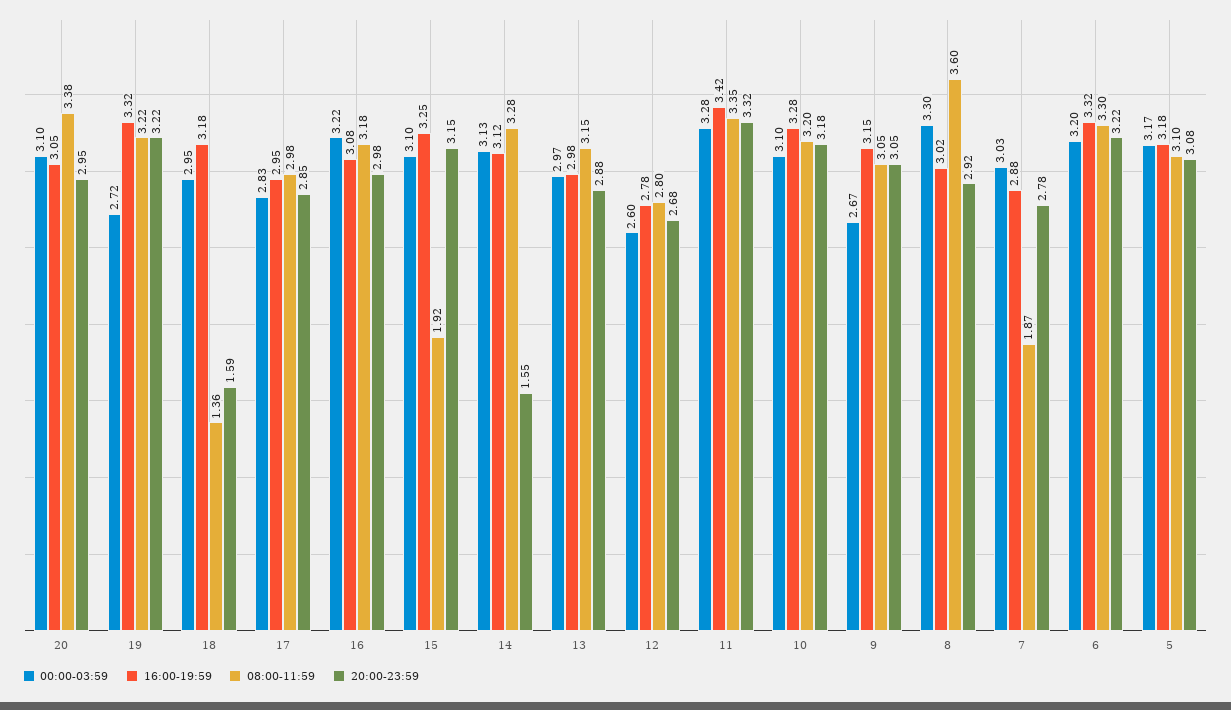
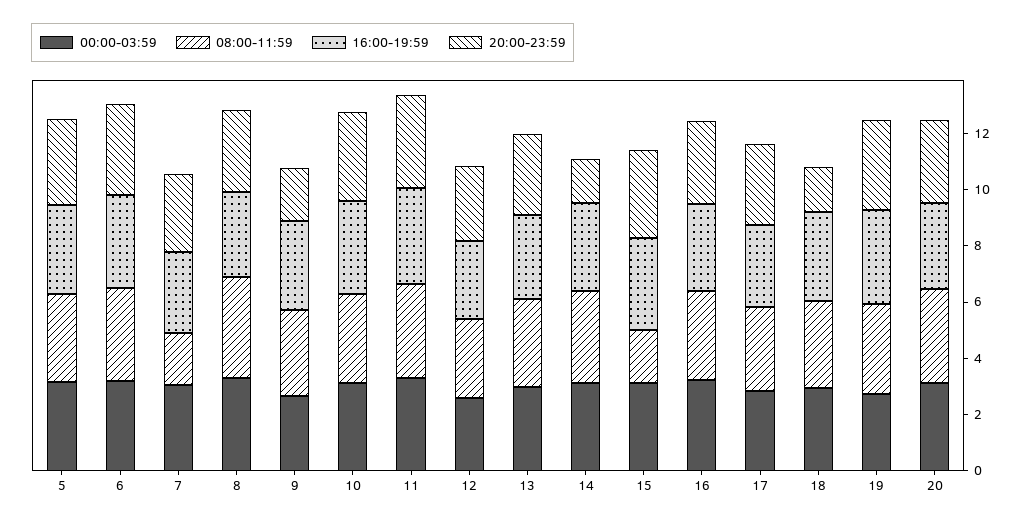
  {
    "00:00-03:59": {
      "20": 3.1,
      "19": 2.72,
      "18": 2.95,
      "17": 2.83,
      "16": 3.22,
      "15": 3.1,
      "14": 3.13,
      "13": 2.97,
      "12": 2.6,
      "11": 3.28,
      "10": 3.1,
      "9": 2.67,
      "8": 3.3,
      "7": 3.03,
      "6": 3.2,
      "5": 3.17
    },
    "16:00-19:59": {
      "20": 3.05,
      "19": 3.32,
      "18": 3.18,
      "17": 2.95,
      "16": 3.08,
      "15": 3.25,
      "14": 3.12,
      "13": 2.98,
      "12": 2.78,
      "11": 3.42,
      "10": 3.28,
      "9": 3.15,
      "8": 3.02,
      "7": 2.88,
      "6": 3.32,
      "5": 3.18
    },
    "08:00-11:59": {
      "20": 3.38,
      "19": 3.22,
-     "18": 1.36,
+     "18": 3,
      "17": 2.98,
      "16": 3.18,
      "15": 1.92,
      "14": 3.28,
      "13": 3.15,
      "12": 2.8,
      "11": 3.35,
      "10": 3.2,
      "9": 3.05,
      "8": 3.6,
      "7": 1.87,
      "6": 3.3,
      "5": 3.1
    },
    "20:00-23:59": {
      "20": 2.95,
      "19": 3.22,
      "18": 1.59,
      "17": 2.85,
      "16": 2.98,
      "15": 3.15,
      "14": 1.55,
      "13": 2.88,
      "12": 2.68,
      "11": 3.32,
      "10": 3.18,
-     "9": 3.05,
+     "9": 2,
      "8": 2.92,
      "7": 2.78,
      "6": 3.22,
      "5": 3.08
    }
  }

